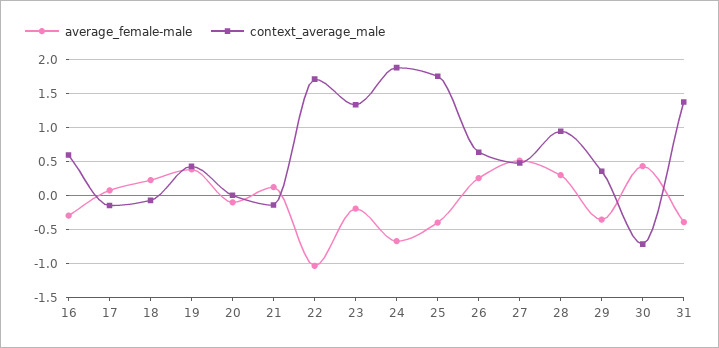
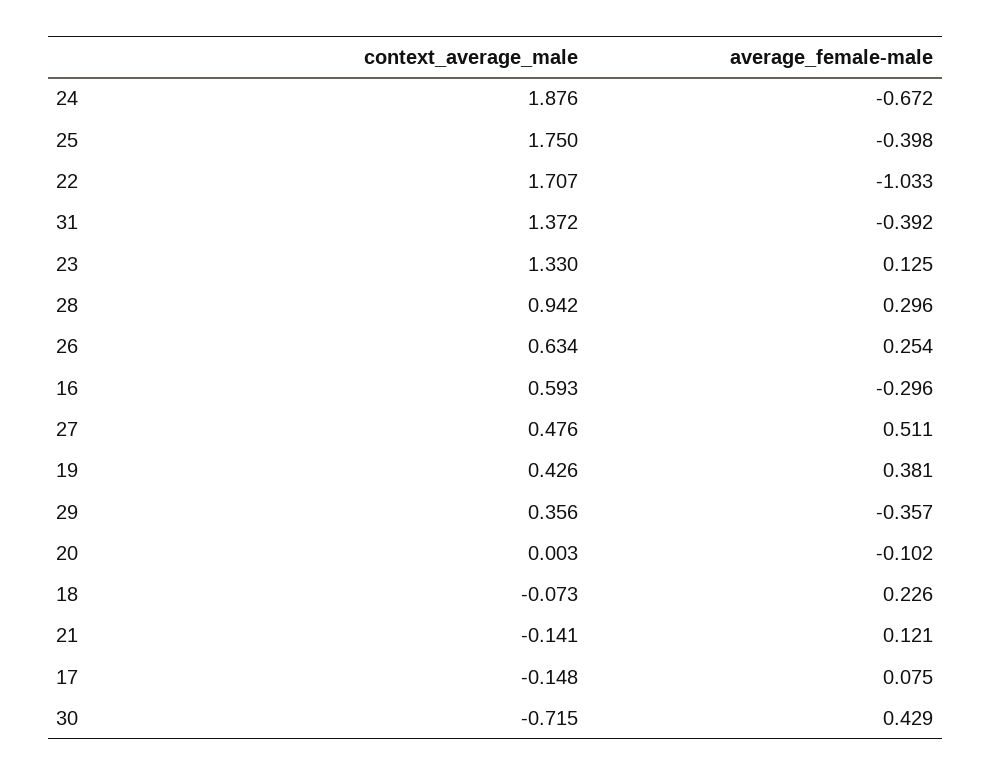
  {
    "average_female-male": {
      "16": -0.296,
      "17": 0.075,
      "18": 0.226,
      "19": 0.381,
      "20": -0.102,
      "21": 0.121,
      "22": -1.033,
-     "23": -0.2,
+     "23": 0.125,
      "24": -0.672,
      "25": -0.398,
      "26": 0.254,
      "27": 0.511,
      "28": 0.296,
      "29": -0.357,
      "30": 0.429,
      "31": -0.392
    },
    "context_average_male": {
      "16": 0.593,
      "17": -0.148,
      "18": -0.073,
      "19": 0.426,
      "20": 0.003,
      "21": -0.141,
      "22": 1.707,
      "23": 1.33,
      "24": 1.876,
      "25": 1.75,
      "26": 0.634,
      "27": 0.476,
      "28": 0.942,
      "29": 0.356,
      "30": -0.715,
      "31": 1.372
    }
  }

